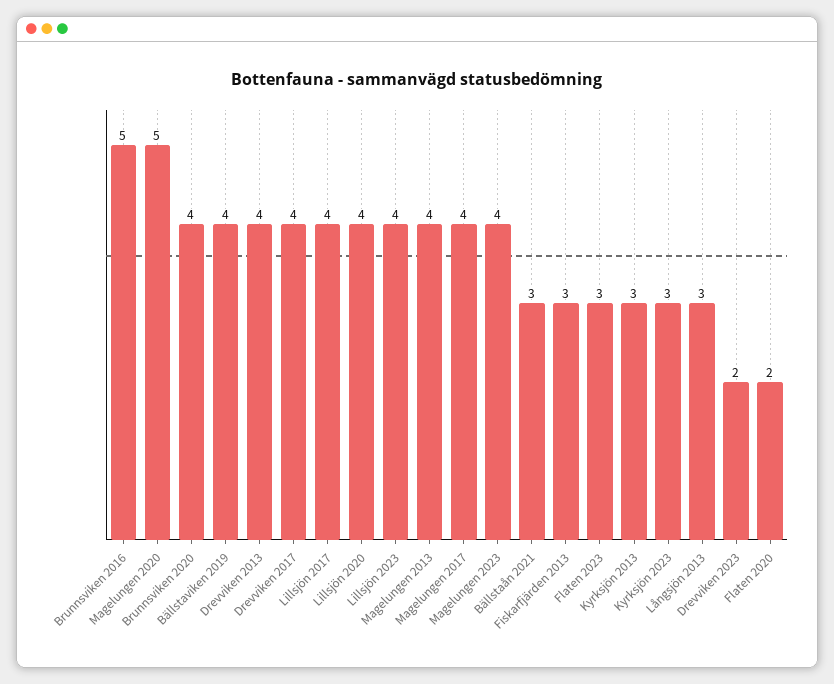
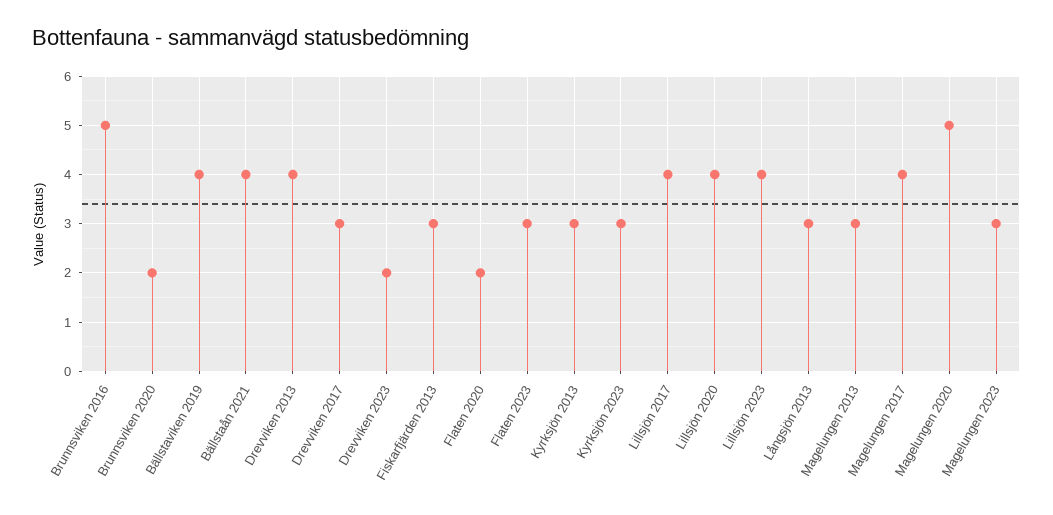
  {
    "Brunnsviken 2016": 5,
    "Magelungen 2020": 5,
-   "Brunnsviken 2020": 4,
+   "Brunnsviken 2020": 2,
    "Bällstaviken 2019": 4,
    "Drevviken 2013": 4,
-   "Drevviken 2017": 4,
+   "Drevviken 2017": 3,
    "Lillsjön 2017": 4,
    "Lillsjön 2020": 4,
    "Lillsjön 2023": 4,
-   "Magelungen 2013": 4,
+   "Magelungen 2013": 3,
    "Magelungen 2017": 4,
-   "Magelungen 2023": 4,
+   "Magelungen 2023": 3,
-   "Bällstaån 2021": 3,
+   "Bällstaån 2021": 4,
    "Fiskarfjärden 2013": 3,
    "Flaten 2023": 3,
    "Kyrksjön 2013": 3,
    "Kyrksjön 2023": 3,
    "Långsjön 2013": 3,
    "Drevviken 2023": 2,
    "Flaten 2020": 2
  }

